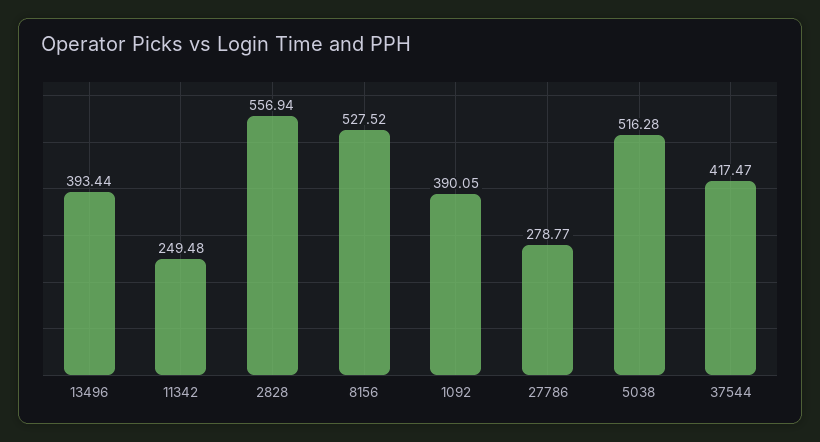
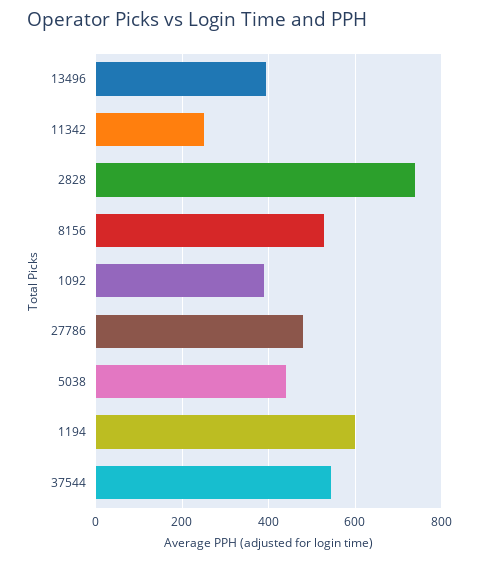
  {
    "13496": 393.44,
    "11342": 249.48,
-   "2828": 556.94,
+   "2828": 740,
    "8156": 527.52,
    "1092": 390.05,
-   "27786": 278.77,
+   "27786": 480,
-   "5038": 516.28,
+   "5038": 440,
-   "37544": 417.47
+   "37544": 540,
+   "1194": 600
  }

